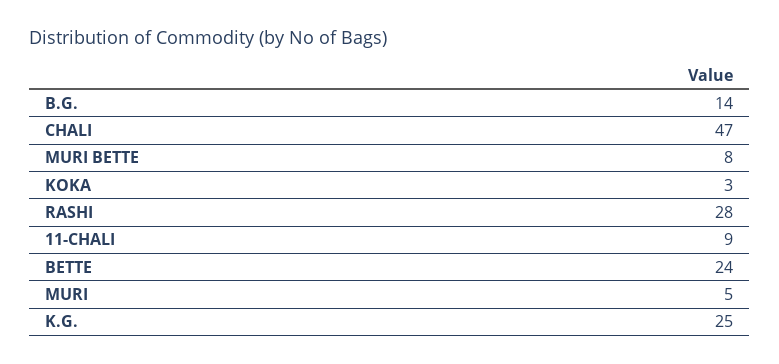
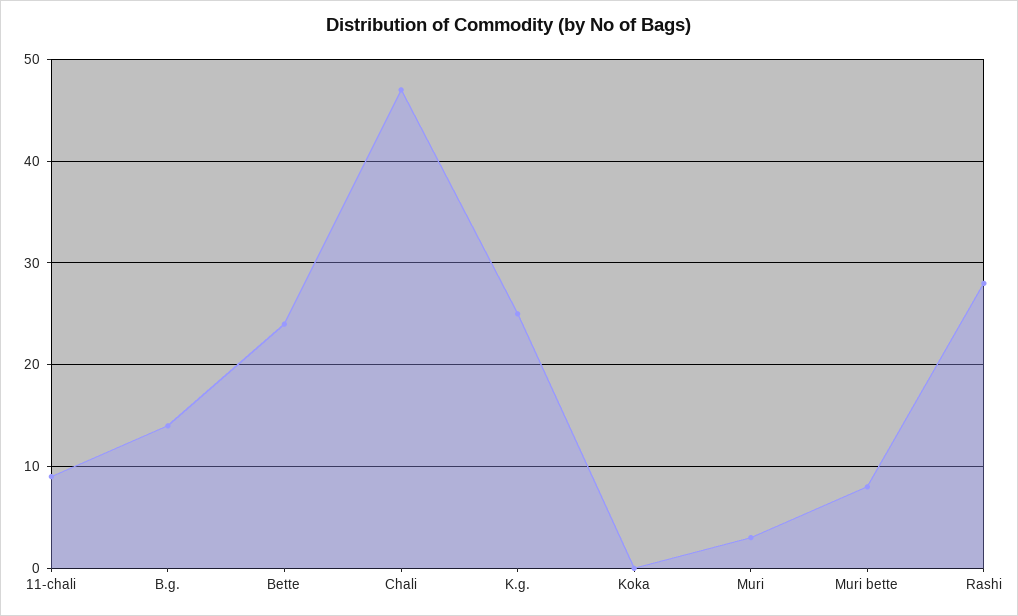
  {
    "B.G.": 14,
    "CHALI": 47,
    "MURI BETTE": 8,
-   "KOKA": 3,
+   "KOKA": 0,
    "RASHI": 28,
    "11-CHALI": 9,
    "BETTE": 24,
-   "MURI": 5,
+   "MURI": 3,
    "K.G.": 25
  }

